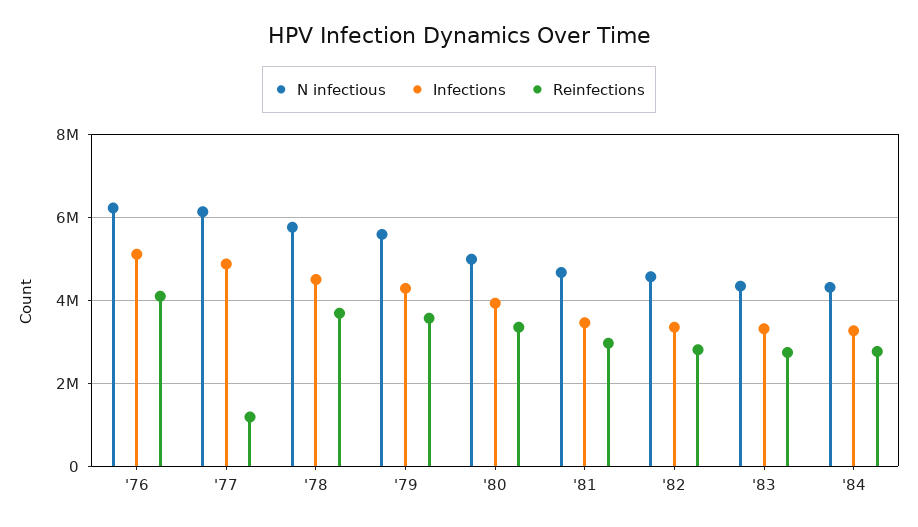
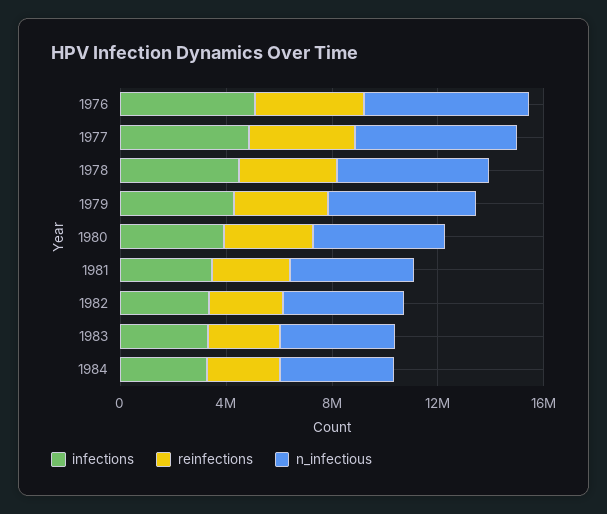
  {
    "N infectious": {
      "'76": 6200000,
      "'77": 6200000,
      "'78": 5800000,
      "'79": 5600000,
      "'80": 5000000,
      "'81": 4600000,
      "'82": 4600000,
      "'83": 4400000,
      "'84": 4400000
    },
    "Infections": {
      "'76": 5200000,
      "'77": 4800000,
      "'78": 4600000,
      "'79": 4200000,
      "'80": 4000000,
      "'81": 3400000,
      "'82": 3400000,
      "'83": 3400000,
      "'84": 3200000
    },
    "Reinfections": {
      "'76": 4000000,
-     "'77": 1200000,
+     "'77": 4000000,
      "'78": 3600000,
      "'79": 3600000,
      "'80": 3400000,
      "'81": 3000000,
      "'82": 2800000,
      "'83": 2800000,
      "'84": 2800000
    }
  }

